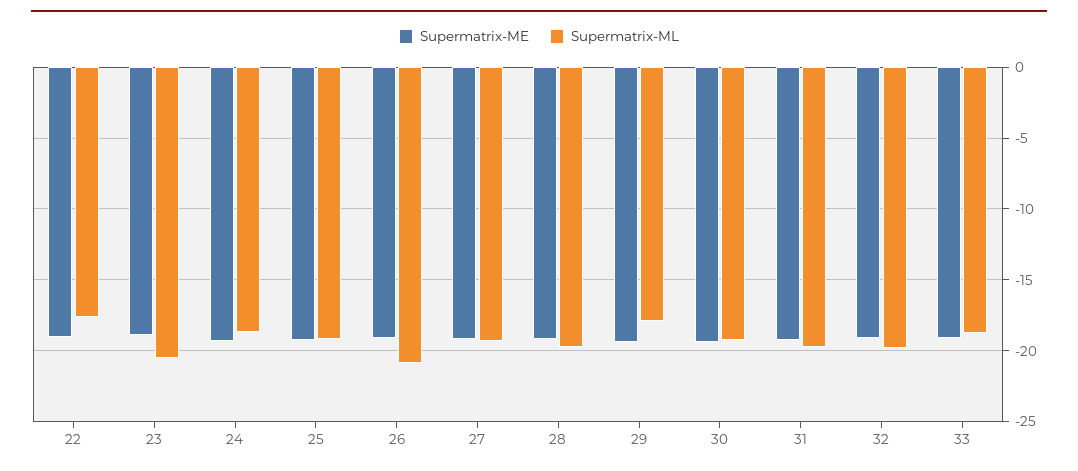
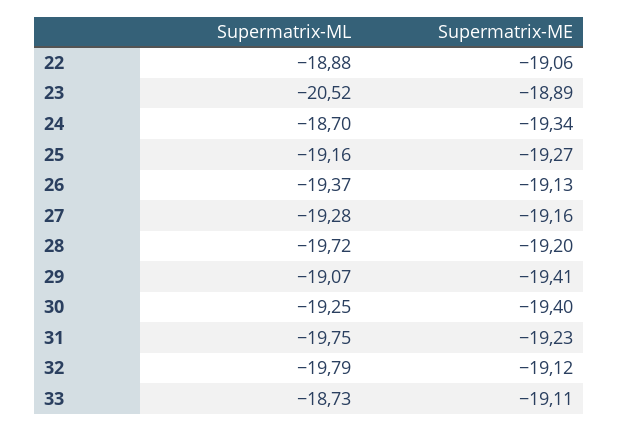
  {
    "Supermatrix-ME": {
      "22": -19.06,
      "23": -18.89,
      "24": -19.34,
      "25": -19.27,
      "26": -19.13,
      "27": -19.16,
      "28": -19.2,
      "29": -19.41,
      "30": -19.4,
      "31": -19.23,
      "32": -19.12,
      "33": -19.11
    },
    "Supermatrix-ML": {
-     "22": -17.5,
+     "22": -18.88,
      "23": -20.52,
      "24": -18.7,
      "25": -19.16,
-     "26": -21,
+     "26": -19.37,
      "27": -19.28,
      "28": -19.72,
-     "29": -18,
+     "29": -19.07,
      "30": -19.25,
      "31": -19.75,
      "32": -19.79,
      "33": -18.73
    }
  }

